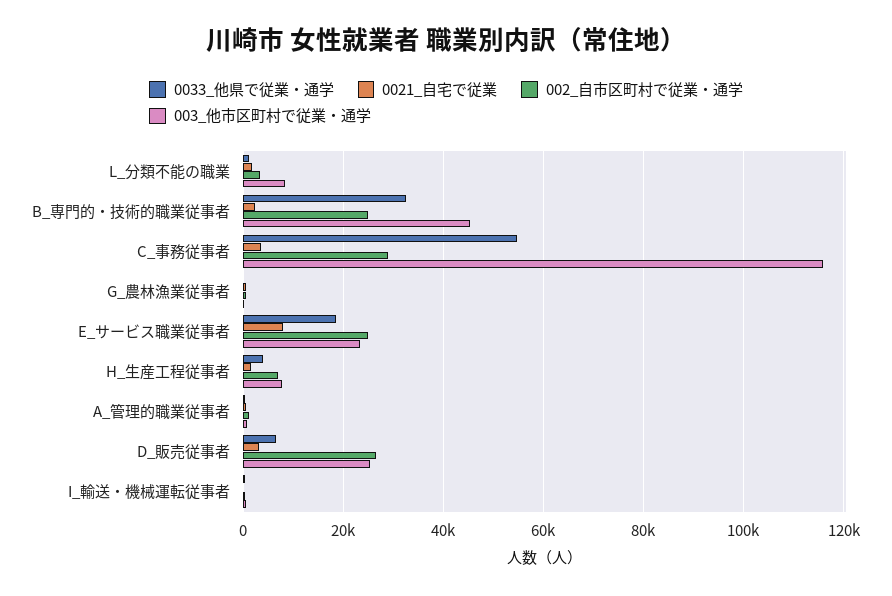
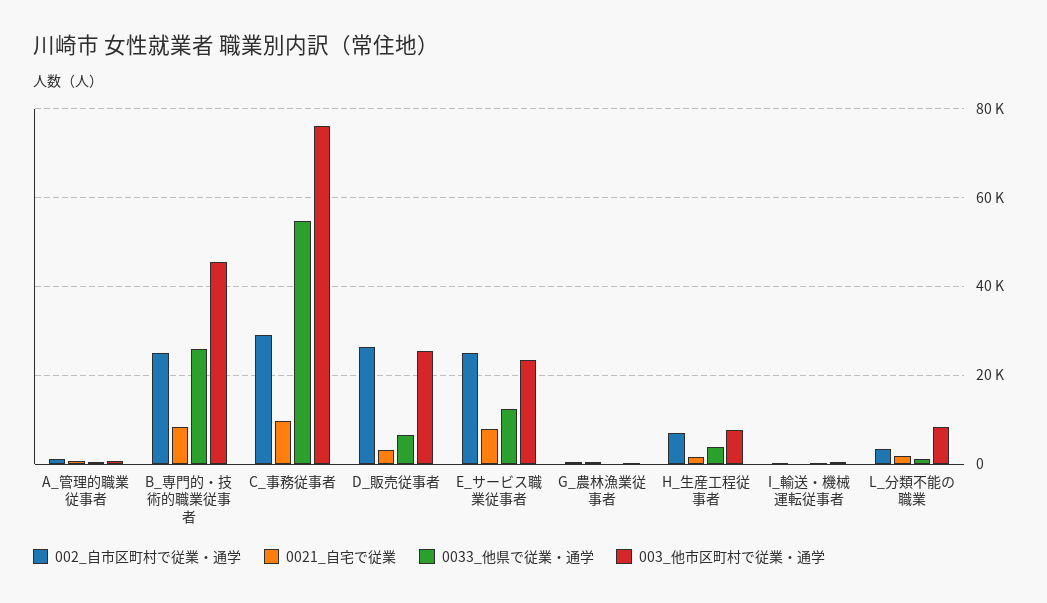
  {
    "0033_他県で従業・通学": {
      "L_分類不能の職業": 2000,
-     "B_専門的・技術的職業従事者": 32000,
+     "B_専門的・技術的職業従事者": 26000,
      "C_事務従事者": 54000,
      "G_農林漁業従事者": 0,
-     "E_サービス職業従事者": 18000,
+     "E_サービス職業従事者": 12000,
      "H_生産工程従事者": 4000,
      "A_管理的職業従事者": 0,
      "D_販売従事者": 6000,
      "I_輸送・機械運転従事者": 0
    },
    "0021_自宅で従業": {
      "L_分類不能の職業": 2000,
-     "B_専門的・技術的職業従事者": 2000,
+     "B_専門的・技術的職業従事者": 8000,
-     "C_事務従事者": 4000,
+     "C_事務従事者": 10000,
      "G_農林漁業従事者": 0,
      "E_サービス職業従事者": 8000,
      "H_生産工程従事者": 2000,
      "A_管理的職業従事者": 0,
      "D_販売従事者": 4000,
      "I_輸送・機械運転従事者": 0
    },
    "002_自市区町村で従業・通学": {
      "L_分類不能の職業": 4000,
      "B_専門的・技術的職業従事者": 26000,
      "C_事務従事者": 28000,
      "G_農林漁業従事者": 0,
      "E_サービス職業従事者": 26000,
      "H_生産工程従事者": 6000,
      "A_管理的職業従事者": 2000,
      "D_販売従事者": 26000,
      "I_輸送・機械運転従事者": 0
    },
    "003_他市区町村で従業・通学": {
      "L_分類不能の職業": 8000,
      "B_専門的・技術的職業従事者": 46000,
-     "C_事務従事者": 116000,
+     "C_事務従事者": 76000,
      "G_農林漁業従事者": 0,
      "E_サービス職業従事者": 24000,
      "H_生産工程従事者": 8000,
      "A_管理的職業従事者": 0,
      "D_販売従事者": 26000,
      "I_輸送・機械運転従事者": 0
    }
  }

